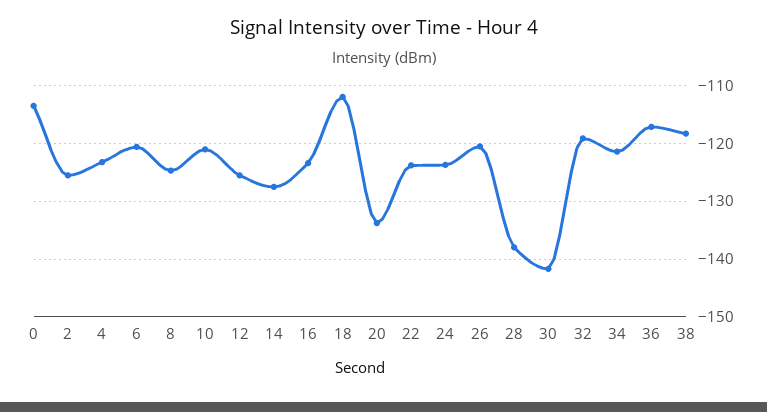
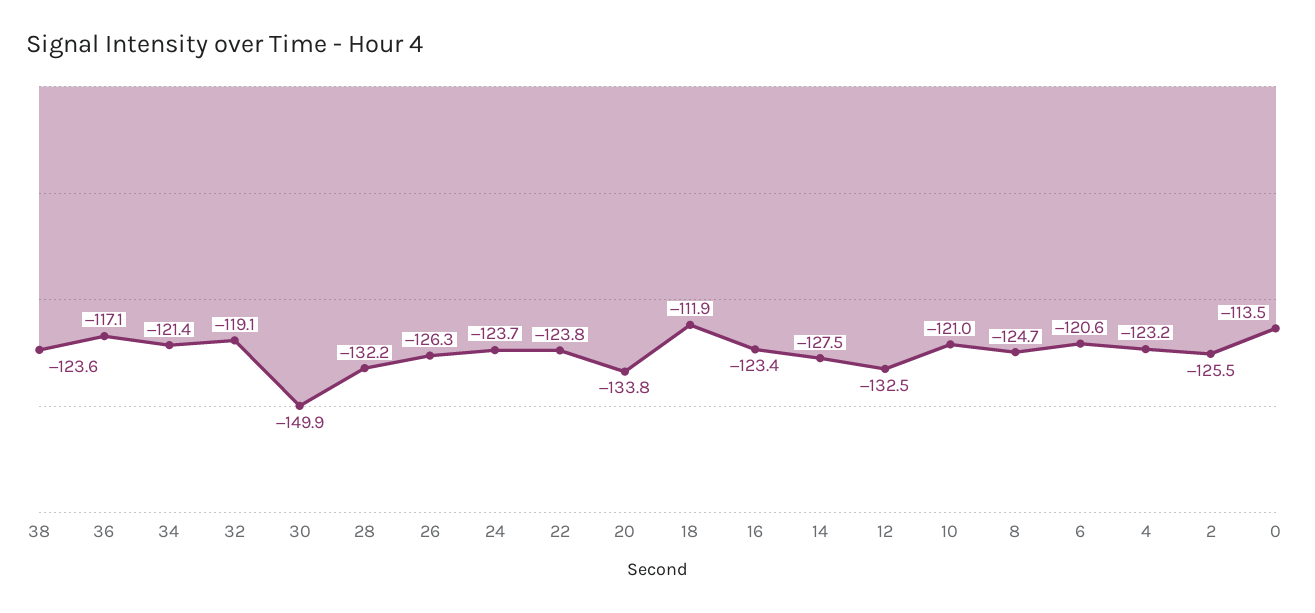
  {
    "0": -113.5,
    "2": -125.5,
    "4": -123.2,
    "6": -120.6,
    "8": -124.7,
    "10": -121,
-   "12": -126,
+   "12": -132.5,
    "14": -127.5,
    "16": -123.4,
    "18": -111.9,
    "20": -133.8,
    "22": -123.8,
    "24": -123.7,
-   "26": -120,
+   "26": -126.3,
-   "28": -138,
+   "28": -132.2,
-   "30": -142,
+   "30": -149.9,
    "32": -119.1,
    "34": -121.4,
    "36": -117.1,
-   "38": -118
+   "38": -123.6
  }

